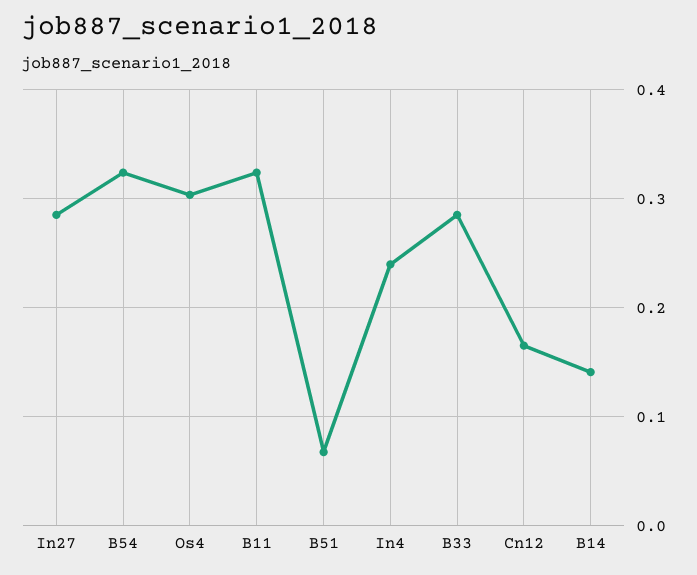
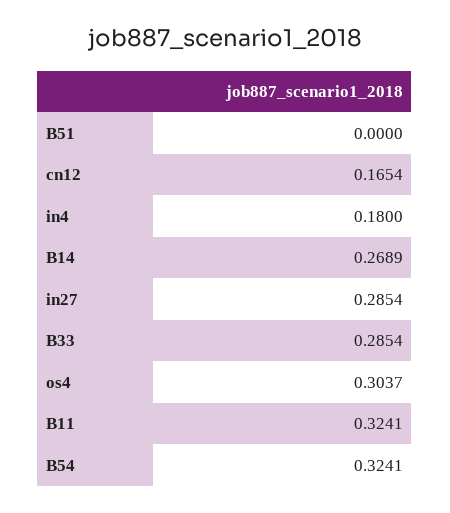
  {
    "In27": 0.2854,
    "B54": 0.3241,
    "Os4": 0.3037,
    "B11": 0.3241,
-   "B51": 0.07,
+   "B51": 0,
-   "In4": 0.24,
+   "In4": 0.18,
    "B33": 0.2854,
    "Cn12": 0.1654,
-   "B14": 0.14
+   "B14": 0.2689
  }

